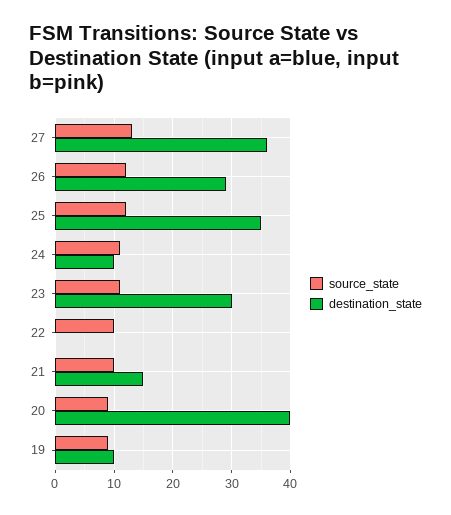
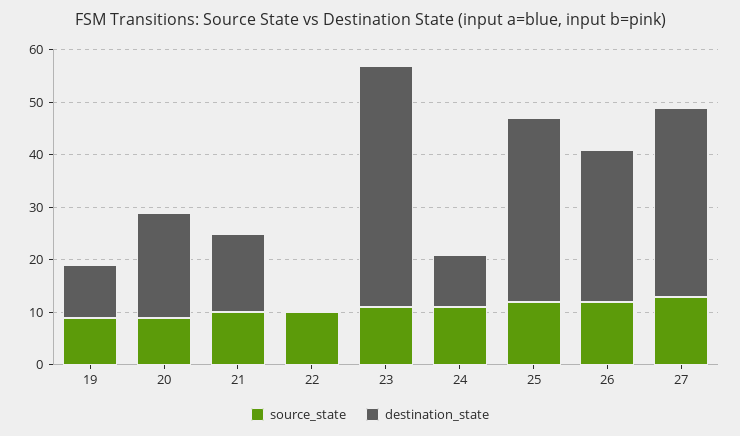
  {
    "source_state": {
      "27": 15,
      "26": 10,
      "25": 10,
      "24": 10,
      "23": 10,
      "22": 10,
      "21": 10,
      "20": 10,
      "19": 10
    },
    "destination_state": {
      "27": 35,
      "26": 30,
      "25": 35,
      "24": 10,
-     "23": 30,
+     "23": 45,
      "22": 0,
      "21": 15,
-     "20": 40,
+     "20": 20,
      "19": 10
    }
  }

